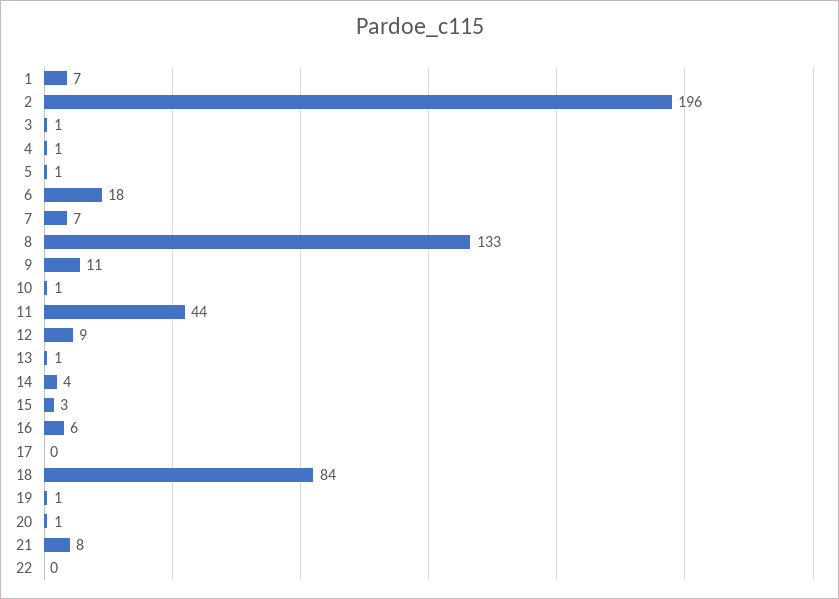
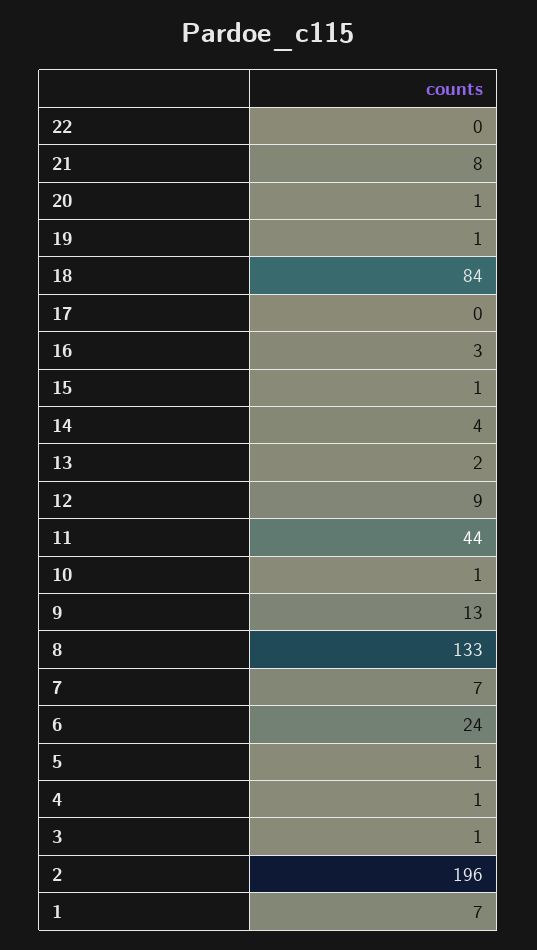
  {
    "1": 7,
    "2": 196,
    "3": 1,
    "4": 1,
    "5": 1,
-   "6": 18,
+   "6": 24,
    "7": 7,
    "8": 133,
-   "9": 11,
+   "9": 13,
    "10": 1,
    "11": 44,
    "12": 9,
-   "13": 1,
+   "13": 2,
    "14": 4,
-   "15": 3,
+   "15": 1,
-   "16": 6,
+   "16": 3,
    "17": 0,
    "18": 84,
    "19": 1,
    "20": 1,
    "21": 8,
    "22": 0
  }

